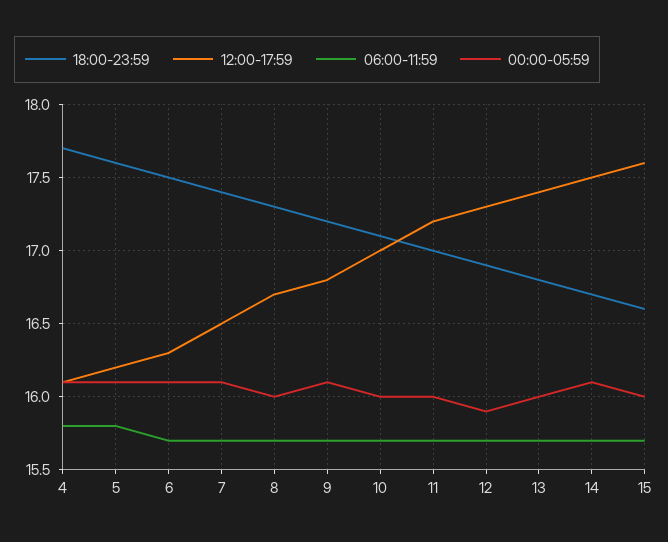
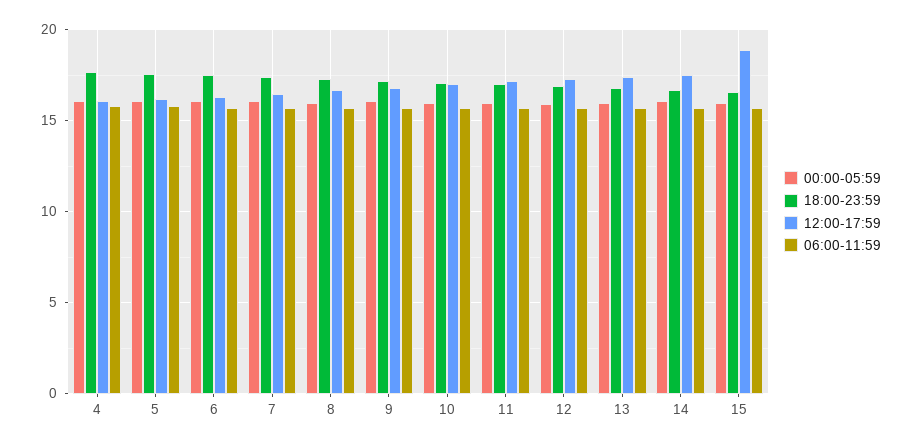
  {
    "18:00-23:59": {
      "4": 17.7,
      "5": 17.6,
      "6": 17.5,
      "7": 17.4,
      "8": 17.3,
      "9": 17.2,
      "10": 17.1,
      "11": 17,
      "12": 16.9,
      "13": 16.8,
      "14": 16.7,
      "15": 16.6
    },
    "12:00-17:59": {
      "4": 16.1,
      "5": 16.2,
      "6": 16.3,
      "7": 16.5,
      "8": 16.7,
      "9": 16.8,
      "10": 17,
      "11": 17.2,
      "12": 17.3,
      "13": 17.4,
      "14": 17.5,
-     "15": 17.6
+     "15": 19
    },
    "06:00-11:59": {
      "4": 15.8,
      "5": 15.8,
      "6": 15.7,
      "7": 15.7,
      "8": 15.7,
      "9": 15.7,
      "10": 15.7,
      "11": 15.7,
      "12": 15.7,
      "13": 15.7,
      "14": 15.7,
      "15": 15.7
    },
    "00:00-05:59": {
      "4": 16.1,
      "5": 16.1,
      "6": 16.1,
      "7": 16.1,
      "8": 16,
      "9": 16.1,
      "10": 16,
      "11": 16,
      "12": 15.9,
      "13": 16,
      "14": 16.1,
      "15": 16
    }
  }

